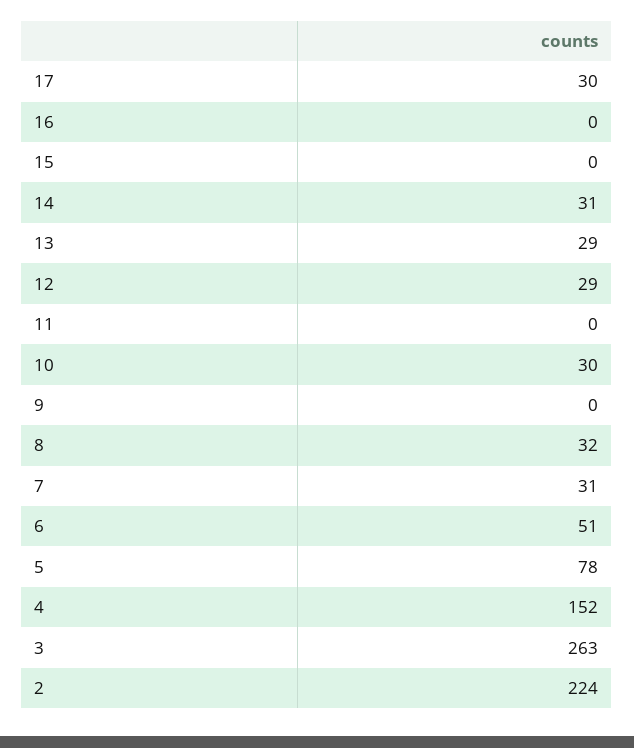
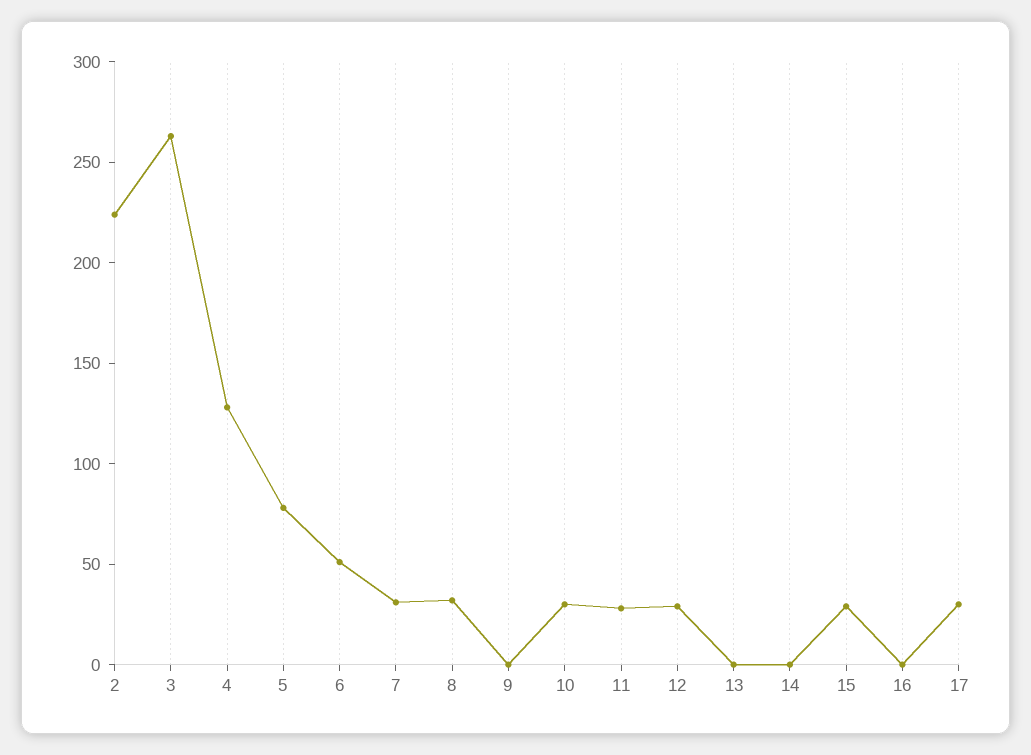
  {
    "17": 30,
    "16": 0,
-   "15": 0,
+   "15": 30,
-   "14": 31,
+   "14": 0,
-   "13": 29,
+   "13": 0,
    "12": 29,
-   "11": 0,
+   "11": 30,
    "10": 30,
    "9": 0,
    "8": 32,
    "7": 31,
    "6": 51,
    "5": 78,
-   "4": 152,
+   "4": 130,
    "3": 263,
    "2": 224
  }

